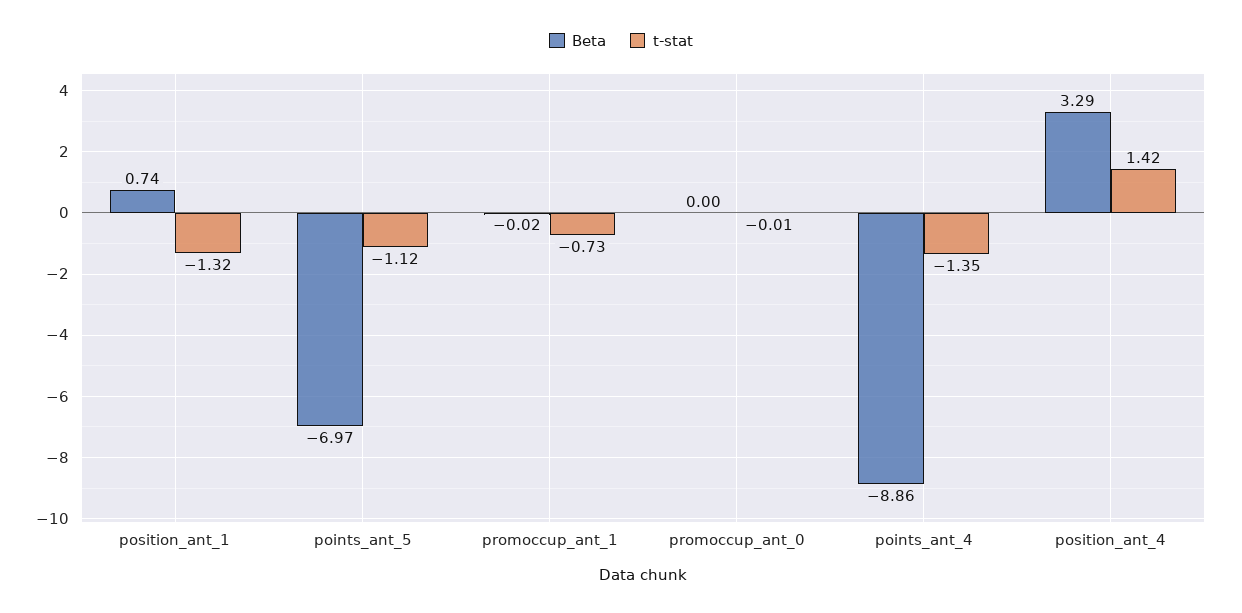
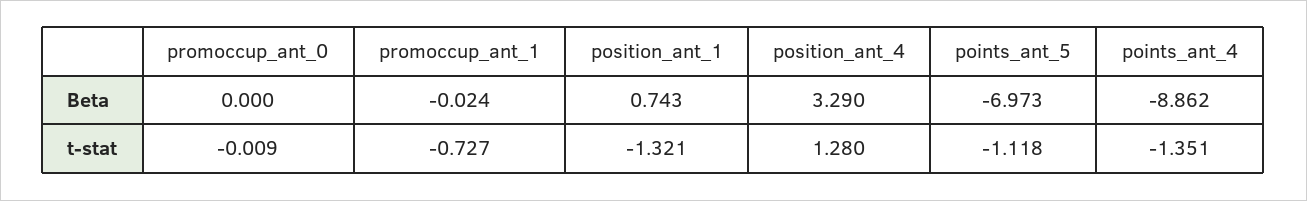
  {
    "Beta": {
      "position_ant_1": 0.743,
      "points_ant_5": -6.973,
      "promoccup_ant_1": -0.024,
      "promoccup_ant_0": 0,
      "points_ant_4": -8.862,
      "position_ant_4": 3.29
    },
    "t-stat": {
      "position_ant_1": -1.321,
      "points_ant_5": -1.118,
      "promoccup_ant_1": -0.727,
      "promoccup_ant_0": -0.009,
      "points_ant_4": -1.351,
-     "position_ant_4": 1.42
+     "position_ant_4": 1.28
    }
  }

